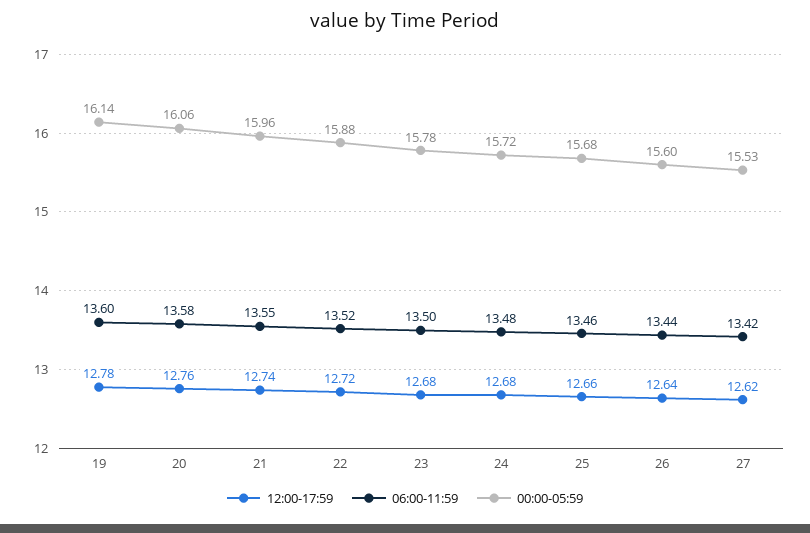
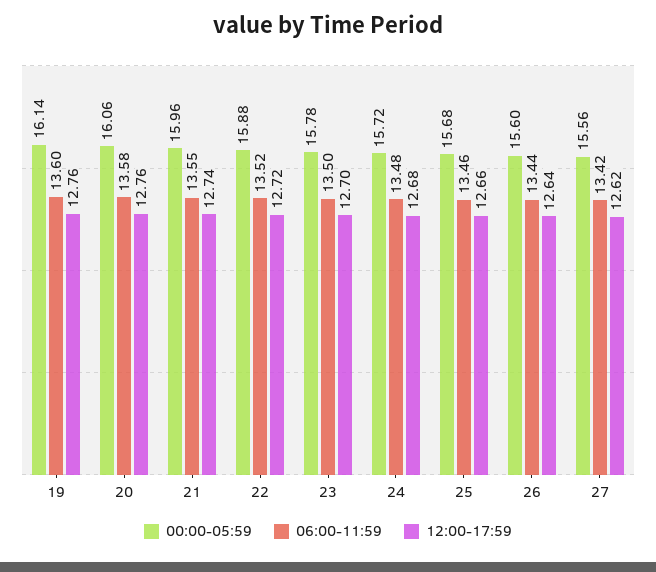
  {
    "12:00-17:59": {
-     "19": 12.78,
+     "19": 12.76,
      "20": 12.76,
      "21": 12.74,
      "22": 12.72,
-     "23": 12.68,
+     "23": 12.7,
      "24": 12.68,
      "25": 12.66,
      "26": 12.64,
      "27": 12.62
    },
    "06:00-11:59": {
      "19": 13.6,
      "20": 13.58,
      "21": 13.55,
      "22": 13.52,
      "23": 13.5,
      "24": 13.48,
      "25": 13.46,
      "26": 13.44,
      "27": 13.42
    },
    "00:00-05:59": {
      "19": 16.14,
      "20": 16.06,
      "21": 15.96,
      "22": 15.88,
      "23": 15.78,
      "24": 15.72,
      "25": 15.68,
      "26": 15.6,
-     "27": 15.53
+     "27": 15.56
    }
  }

